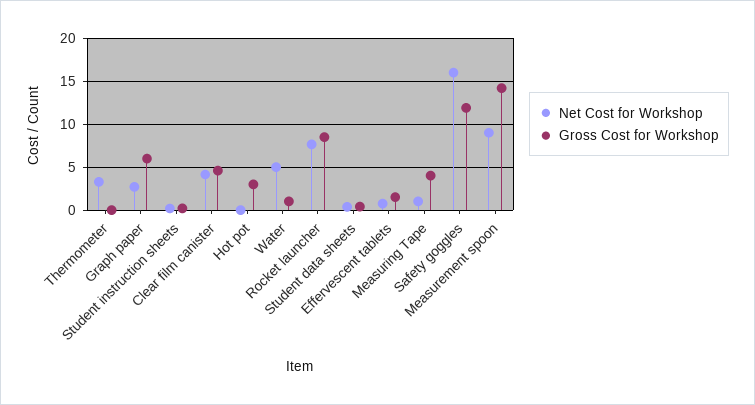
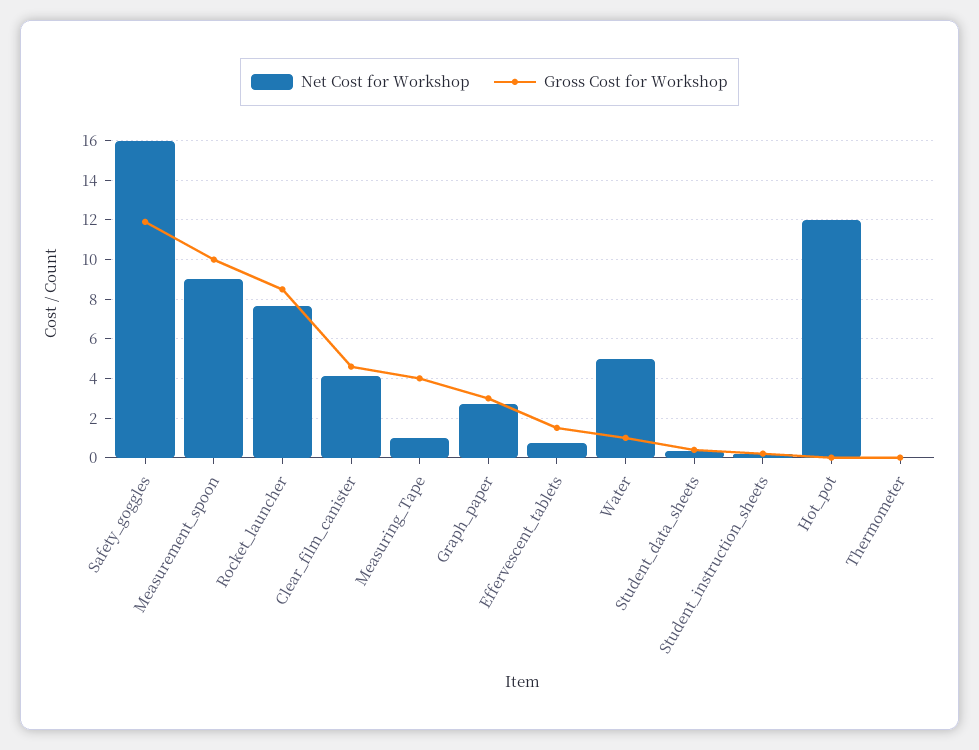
  {
    "Net Cost for Workshop": {
-     "Thermometer": 3,
+     "Thermometer": 0,
      "Graph paper": 2.5,
      "Student instruction sheets": 0,
      "Clear film canister": 4,
-     "Hot pot": 0,
+     "Hot pot": 12,
      "Water": 5,
      "Rocket launcher": 7.5,
      "Student data sheets": 0.5,
      "Effervescent tablets": 1,
      "Measuring Tape": 1,
      "Safety goggles": 16,
      "Measurement spoon": 9
    },
    "Gross Cost for Workshop": {
      "Thermometer": 0,
-     "Graph paper": 6,
+     "Graph paper": 3,
      "Student instruction sheets": 0,
      "Clear film canister": 4.5,
-     "Hot pot": 3,
+     "Hot pot": 0,
      "Water": 1,
      "Rocket launcher": 8.5,
      "Student data sheets": 0.5,
      "Effervescent tablets": 1.5,
      "Measuring Tape": 4,
      "Safety goggles": 12,
-     "Measurement spoon": 14
+     "Measurement spoon": 10
    }
  }

